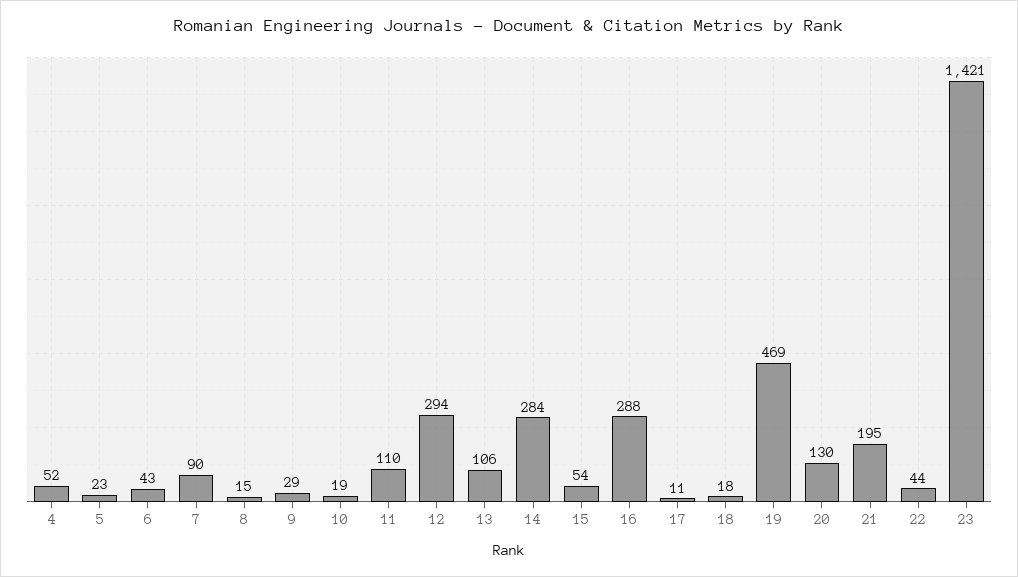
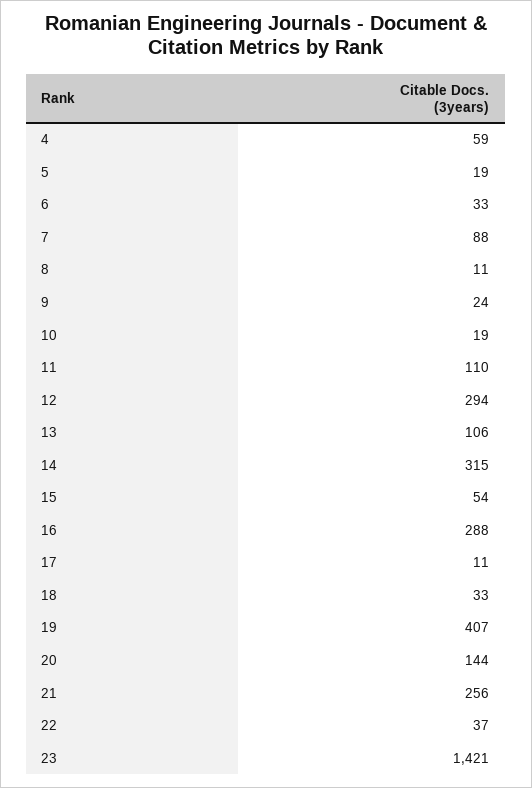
  {
-   "4": 52,
+   "4": 59,
-   "5": 23,
+   "5": 19,
-   "6": 43,
+   "6": 33,
-   "7": 90,
+   "7": 88,
-   "8": 15,
+   "8": 11,
-   "9": 29,
+   "9": 24,
    "10": 19,
    "11": 110,
    "12": 294,
    "13": 106,
-   "14": 284,
+   "14": 315,
    "15": 54,
    "16": 288,
    "17": 11,
-   "18": 18,
+   "18": 33,
-   "19": 469,
+   "19": 407,
-   "20": 130,
+   "20": 144,
-   "21": 195,
+   "21": 256,
-   "22": 44,
+   "22": 37,
    "23": 1421
  }

